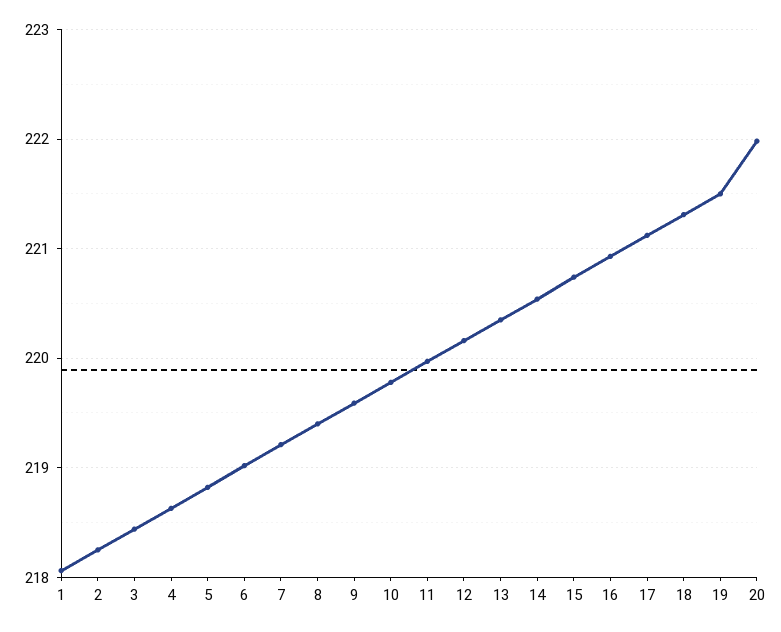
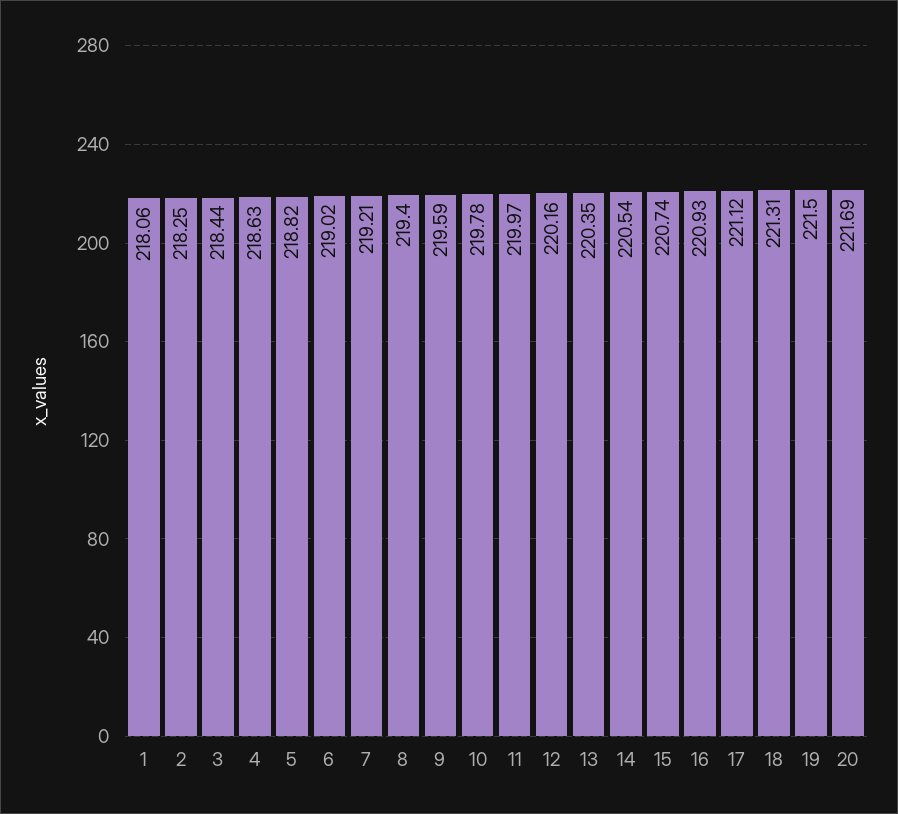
  {
    "1": 218.06,
    "2": 218.25,
    "3": 218.44,
    "4": 218.63,
    "5": 218.82,
    "6": 219.02,
    "7": 219.21,
    "8": 219.4,
    "9": 219.59,
    "10": 219.78,
    "11": 219.97,
    "12": 220.16,
    "13": 220.35,
    "14": 220.54,
    "15": 220.74,
    "16": 220.93,
    "17": 221.12,
    "18": 221.31,
    "19": 221.5,
-   "20": 222
+   "20": 221.69
  }

